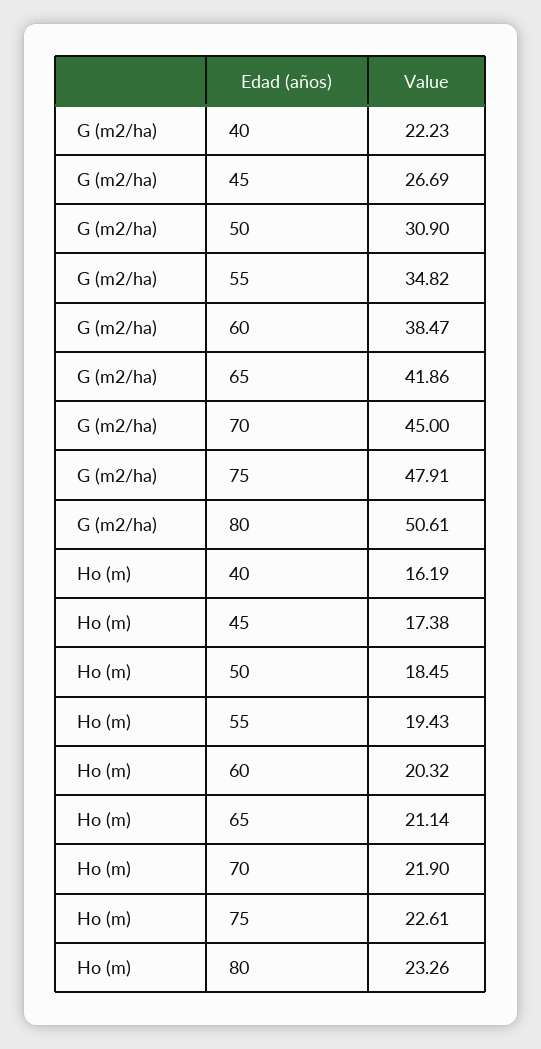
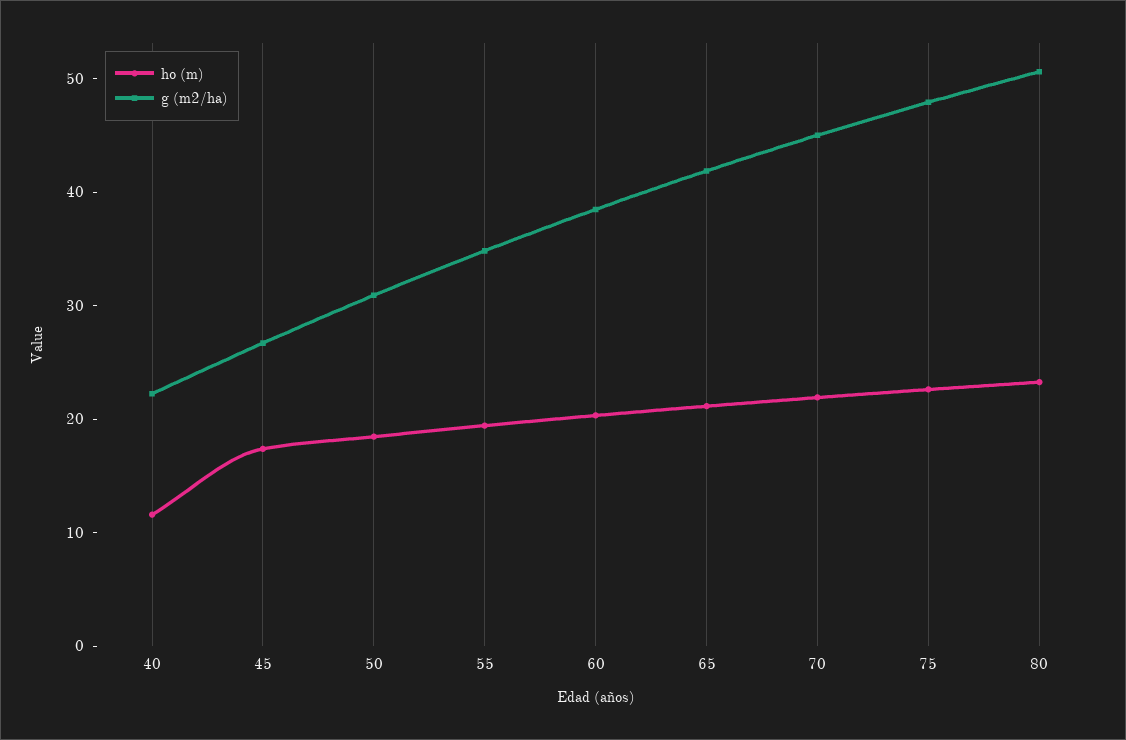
  {
    "G (m2/ha)": {
      "40": 22.23,
      "45": 26.69,
      "50": 30.9,
      "55": 34.82,
      "60": 38.47,
      "65": 41.86,
      "70": 45,
      "75": 47.91,
      "80": 50.61
    },
    "Ho (m)": {
-     "40": 16.19,
+     "40": 12,
      "45": 17.38,
      "50": 18.45,
      "55": 19.43,
      "60": 20.32,
      "65": 21.14,
      "70": 21.9,
      "75": 22.61,
      "80": 23.26
    }
  }

